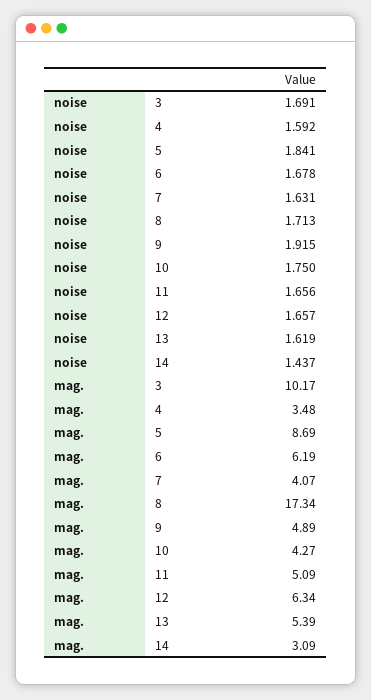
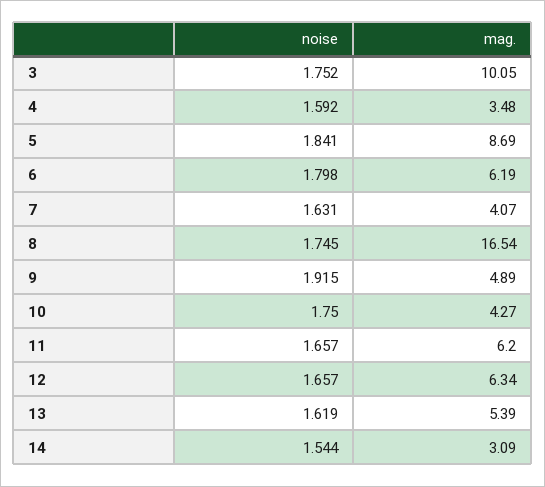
  {
    "noise": {
-     "3": 1.691,
+     "3": 1.752,
      "4": 1.592,
      "5": 1.841,
-     "6": 1.678,
+     "6": 1.798,
      "7": 1.631,
-     "8": 1.713,
+     "8": 1.745,
      "9": 1.915,
      "10": 1.75,
-     "11": 1.656,
+     "11": 1.657,
      "12": 1.657,
      "13": 1.619,
-     "14": 1.437
+     "14": 1.544
    },
    "mag.": {
-     "3": 10.17,
+     "3": 10.05,
      "4": 3.48,
      "5": 8.69,
      "6": 6.19,
      "7": 4.07,
-     "8": 17.34,
+     "8": 16.54,
      "9": 4.89,
      "10": 4.27,
-     "11": 5.09,
+     "11": 6.2,
      "12": 6.34,
      "13": 5.39,
      "14": 3.09
    }
  }

